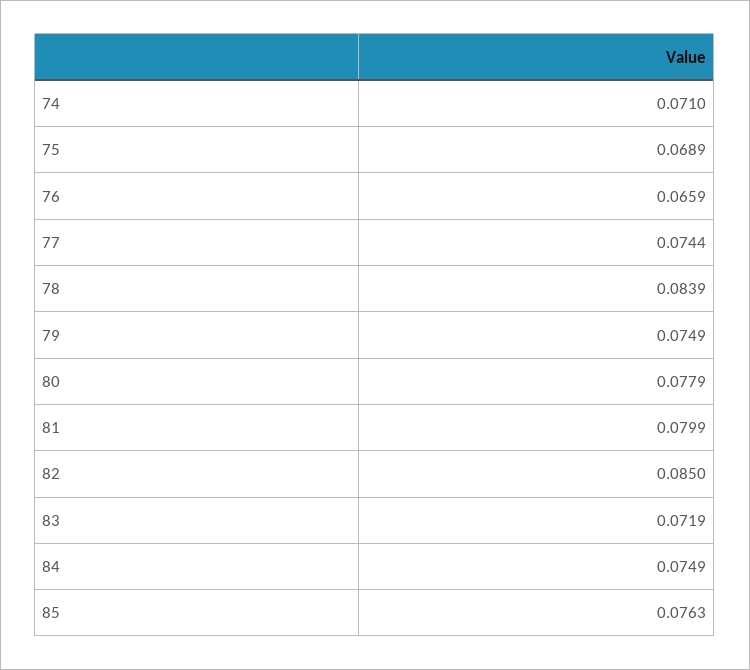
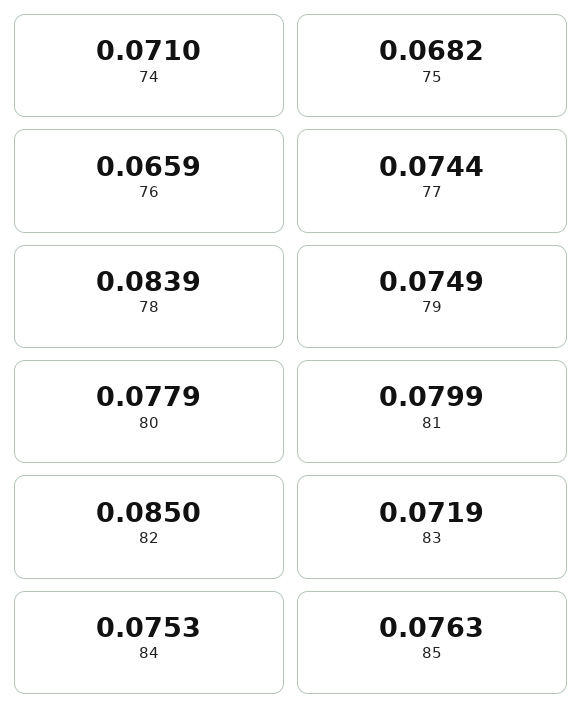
  {
    "74": 0.071,
-   "75": 0.0689,
+   "75": 0.0682,
    "76": 0.0659,
    "77": 0.0744,
    "78": 0.0839,
    "79": 0.0749,
    "80": 0.0779,
    "81": 0.0799,
    "82": 0.085,
    "83": 0.0719,
-   "84": 0.0749,
+   "84": 0.0753,
    "85": 0.0763
  }

